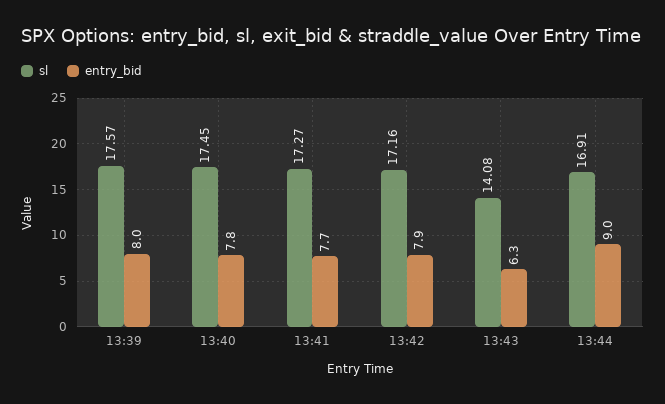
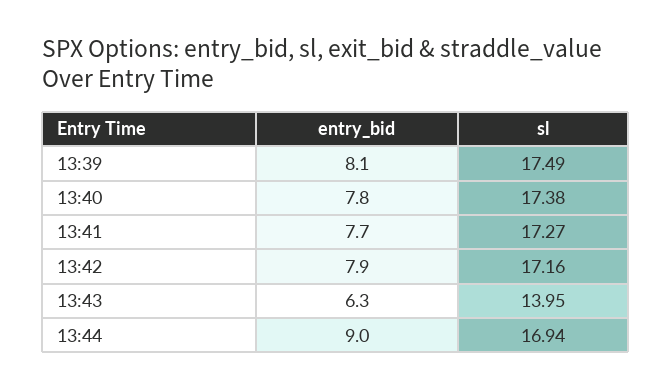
  {
    "sl": {
-     "13:39": 17.57,
+     "13:39": 17.49,
-     "13:40": 17.45,
+     "13:40": 17.38,
      "13:41": 17.27,
      "13:42": 17.16,
-     "13:43": 14.08,
+     "13:43": 13.95,
-     "13:44": 16.91
+     "13:44": 16.94
    },
    "entry_bid": {
-     "13:39": 8,
+     "13:39": 8.1,
      "13:40": 7.8,
      "13:41": 7.7,
      "13:42": 7.9,
      "13:43": 6.3,
      "13:44": 9
    }
  }

